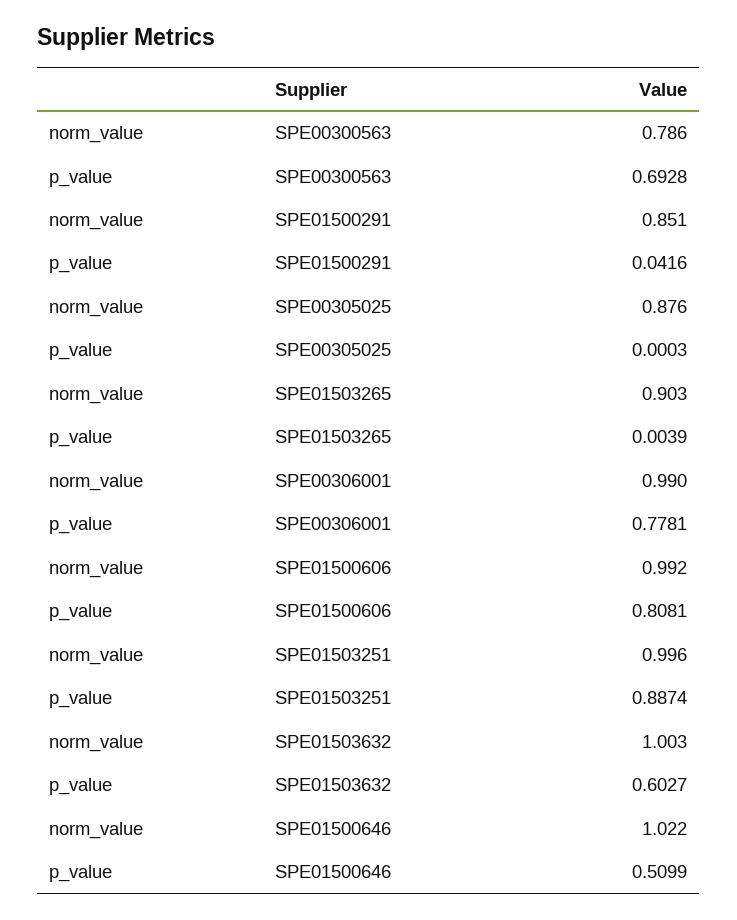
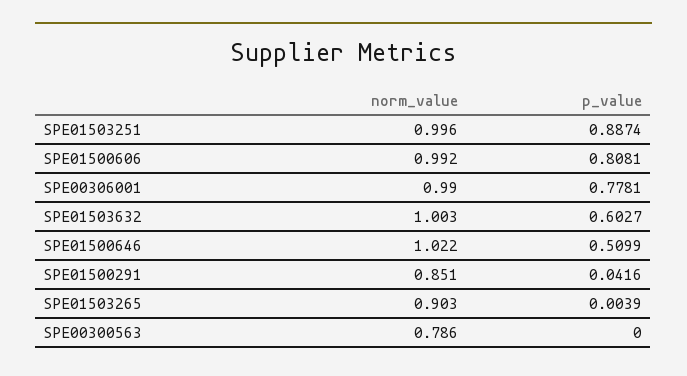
  {
    "norm_value": {
      "SPE00300563": 0.786,
      "SPE01500291": 0.851,
-     "SPE00305025": 0.876,
      "SPE01503265": 0.903,
      "SPE00306001": 0.99,
      "SPE01500606": 0.992,
      "SPE01503251": 0.996,
      "SPE01503632": 1.003,
      "SPE01500646": 1.022
    },
    "p_value": {
-     "SPE00300563": 0.6928,
+     "SPE00300563": 0,
      "SPE01500291": 0.0416,
-     "SPE00305025": 0.0003,
      "SPE01503265": 0.0039,
      "SPE00306001": 0.7781,
      "SPE01500606": 0.8081,
      "SPE01503251": 0.8874,
      "SPE01503632": 0.6027,
      "SPE01500646": 0.5099
    }
  }

